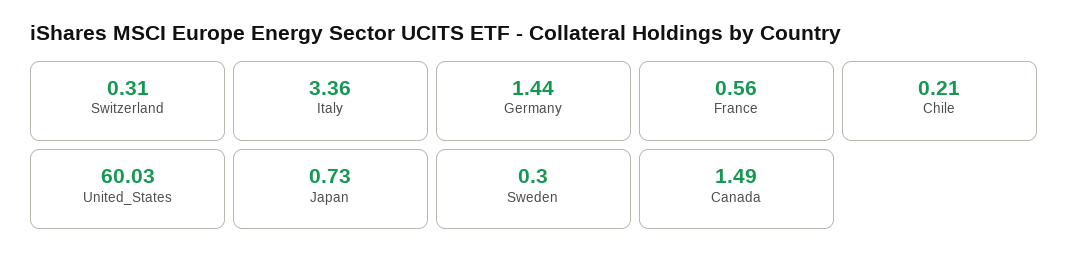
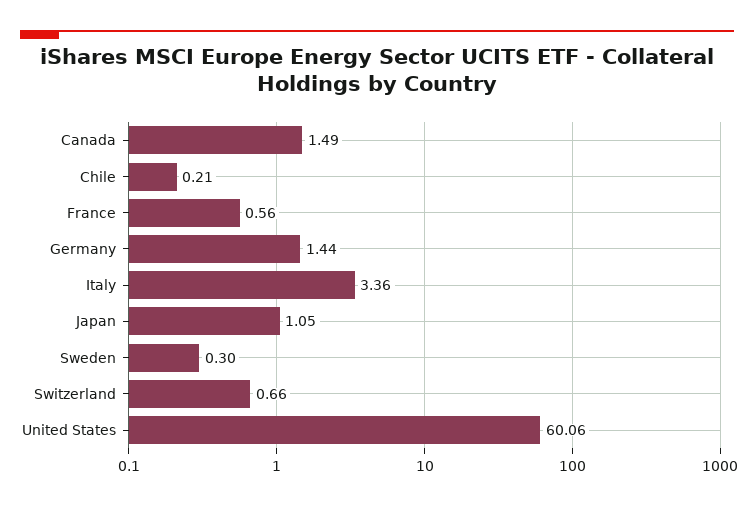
  {
-   "Switzerland": 0.31,
+   "Switzerland": 0.66,
    "Italy": 3.36,
    "Germany": 1.44,
    "France": 0.56,
    "Chile": 0.21,
-   "United_States": 60.03,
+   "United_States": 60.06,
-   "Japan": 0.73,
+   "Japan": 1.05,
    "Sweden": 0.3,
    "Canada": 1.49
  }

